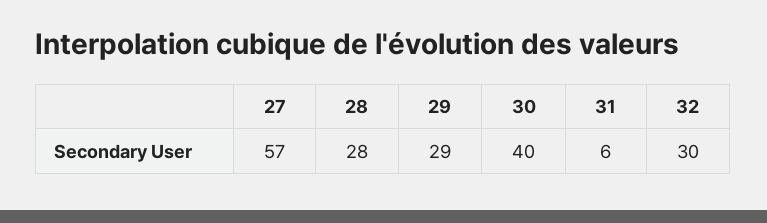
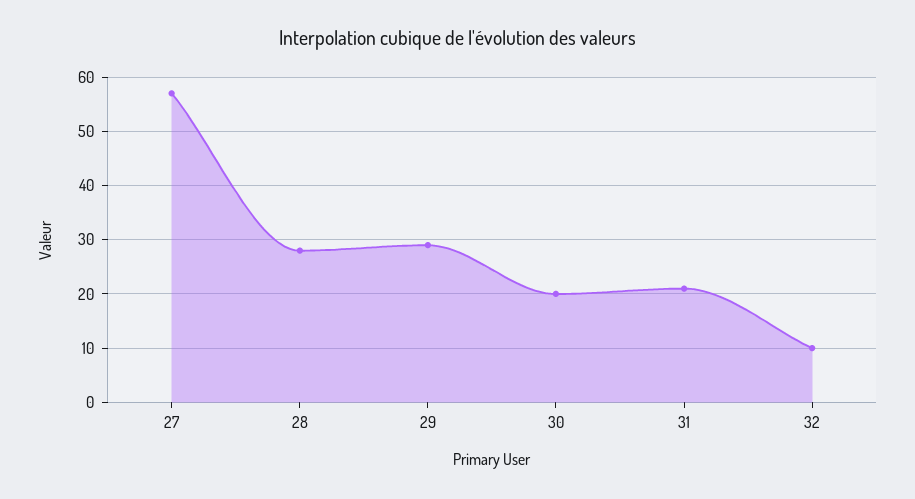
  {
    "27": 57,
    "28": 28,
    "29": 29,
-   "30": 40,
+   "30": 20,
-   "31": 6,
+   "31": 20,
-   "32": 30
+   "32": 10
  }

